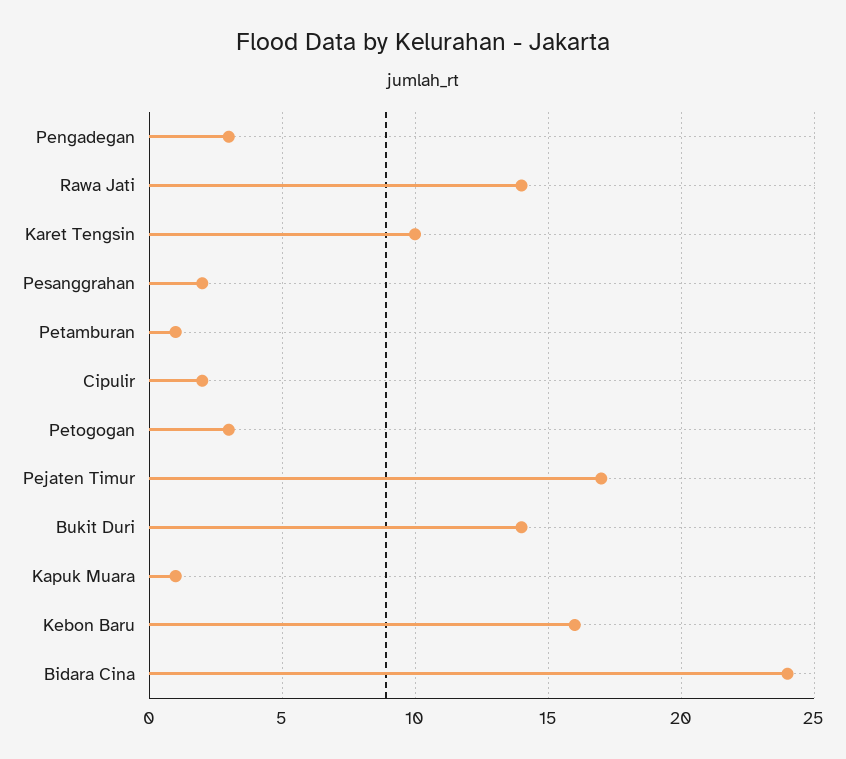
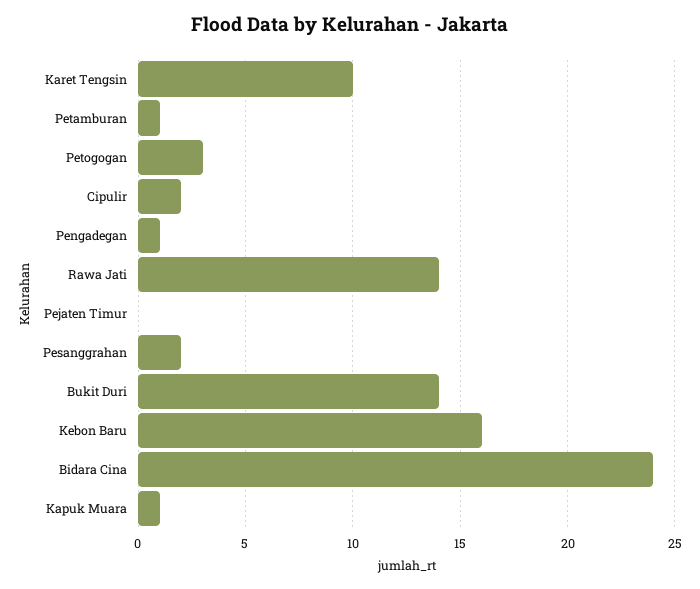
  {
-   "Pengadegan": 3,
+   "Pengadegan": 1,
    "Rawa Jati": 14,
    "Karet Tengsin": 10,
    "Pesanggrahan": 2,
    "Petamburan": 1,
    "Cipulir": 2,
    "Petogogan": 3,
-   "Pejaten Timur": 17,
+   "Pejaten Timur": 0,
    "Bukit Duri": 14,
    "Kapuk Muara": 1,
    "Kebon Baru": 16,
    "Bidara Cina": 24
  }

